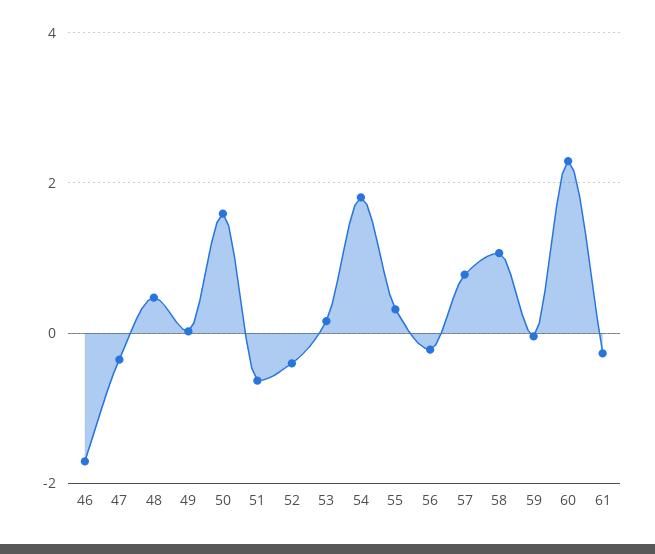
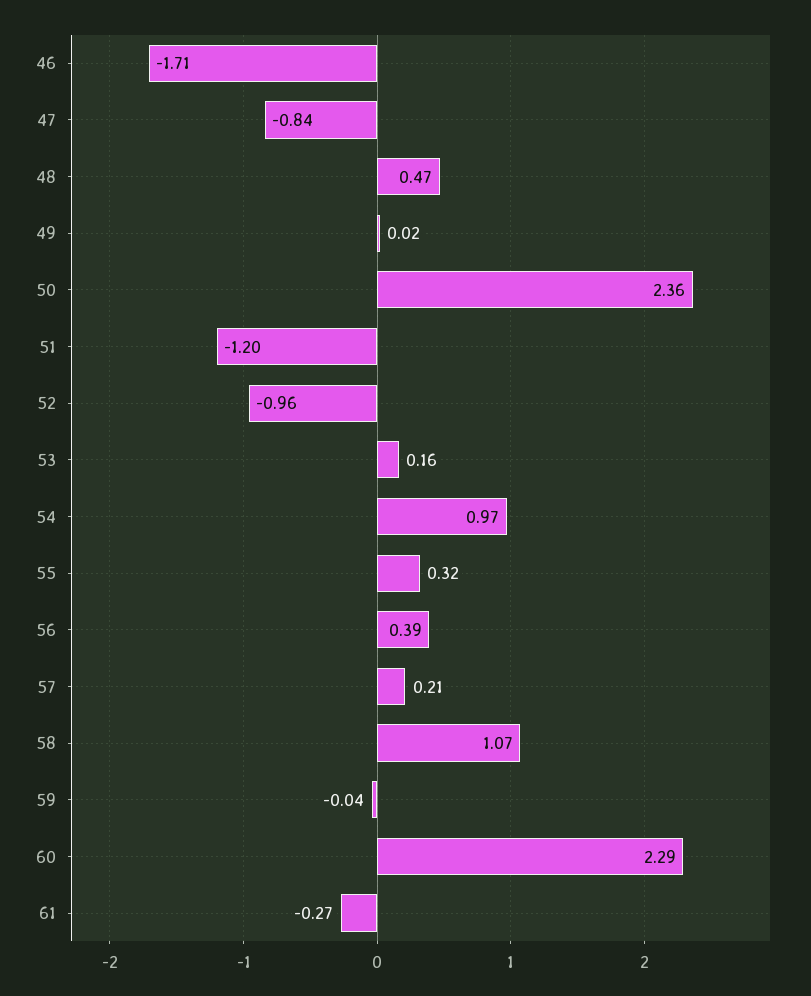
  {
    "46": -1.71,
-   "47": -0.4,
+   "47": -0.84,
    "48": 0.47,
    "49": 0.02,
-   "50": 1.6,
+   "50": 2.36,
-   "51": -0.6,
+   "51": -1.2,
-   "52": -0.4,
+   "52": -0.96,
    "53": 0.16,
-   "54": 1.8,
+   "54": 0.97,
    "55": 0.32,
-   "56": -0.2,
+   "56": 0.39,
-   "57": 0.8,
+   "57": 0.21,
    "58": 1.07,
    "59": -0.04,
    "60": 2.29,
    "61": -0.27
  }

